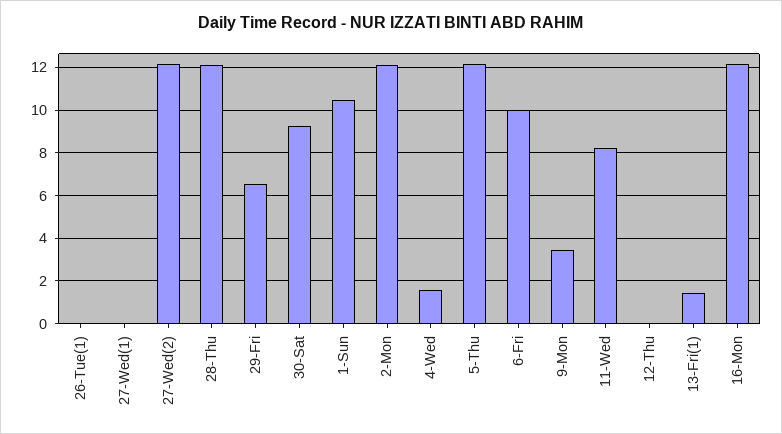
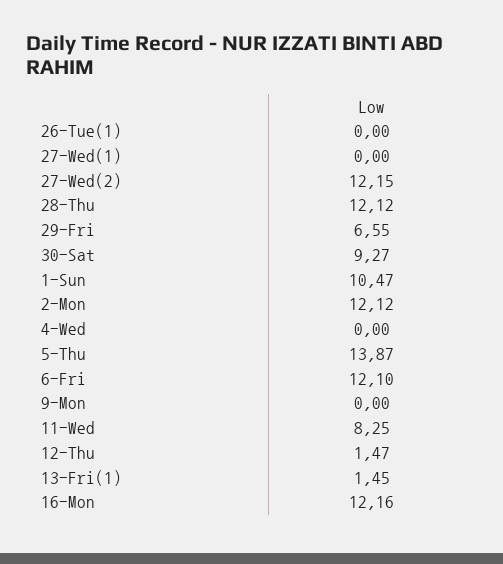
  {
    "26-Tue(1)": 0,
    "27-Wed(1)": 0,
    "27-Wed(2)": 12.15,
    "28-Thu": 12.12,
    "29-Fri": 6.55,
    "30-Sat": 9.27,
    "1-Sun": 10.47,
    "2-Mon": 12.12,
-   "4-Wed": 1.5,
+   "4-Wed": 0,
-   "5-Thu": 12,
+   "5-Thu": 13.87,
-   "6-Fri": 10,
+   "6-Fri": 12.1,
-   "9-Mon": 3.5,
+   "9-Mon": 0,
    "11-Wed": 8.25,
-   "12-Thu": 0,
+   "12-Thu": 1.47,
    "13-Fri(1)": 1.45,
    "16-Mon": 12.16
  }

